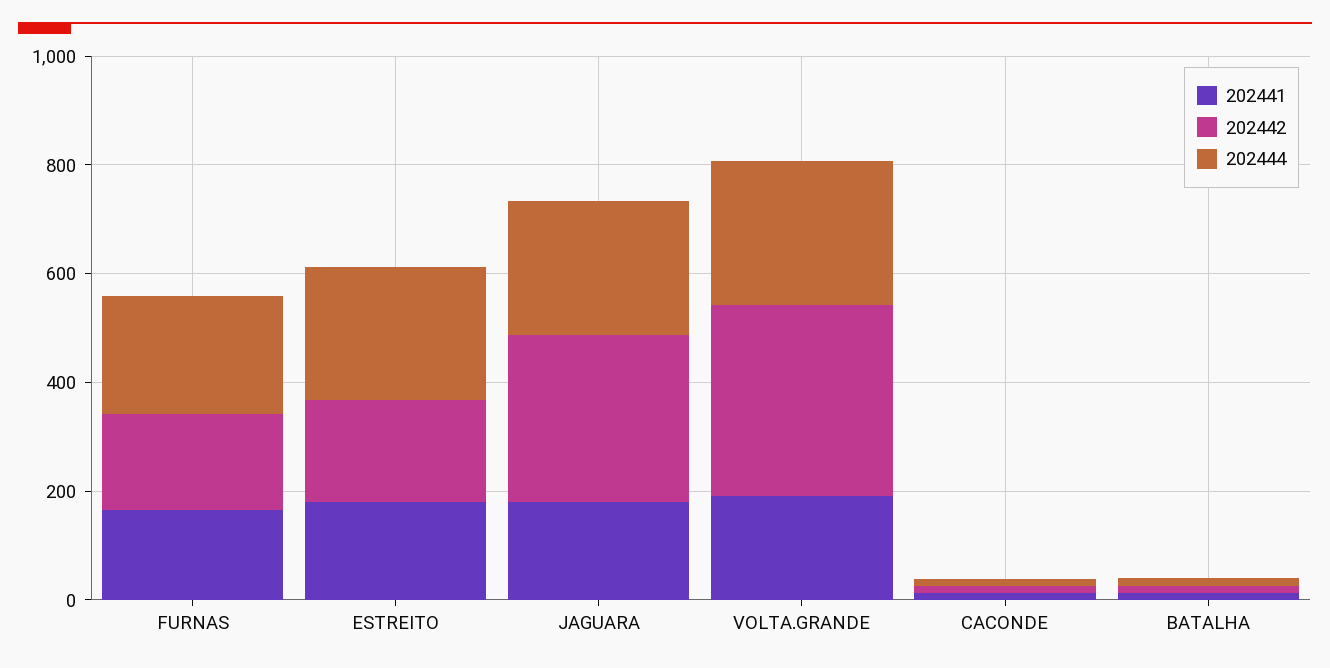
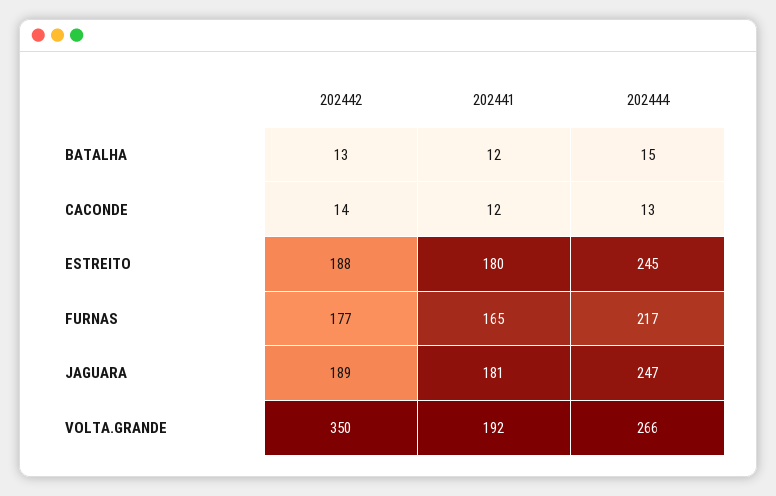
  {
    "202441": {
      "FURNAS": 165,
      "ESTREITO": 180,
      "JAGUARA": 181,
      "VOLTA.GRANDE": 192,
      "CACONDE": 12,
      "BATALHA": 12
    },
    "202442": {
      "FURNAS": 177,
      "ESTREITO": 188,
-     "JAGUARA": 300,
+     "JAGUARA": 189,
      "VOLTA.GRANDE": 350,
      "CACONDE": 14,
      "BATALHA": 13
    },
    "202444": {
      "FURNAS": 217,
      "ESTREITO": 245,
      "JAGUARA": 247,
      "VOLTA.GRANDE": 266,
      "CACONDE": 13,
      "BATALHA": 15
    }
  }

